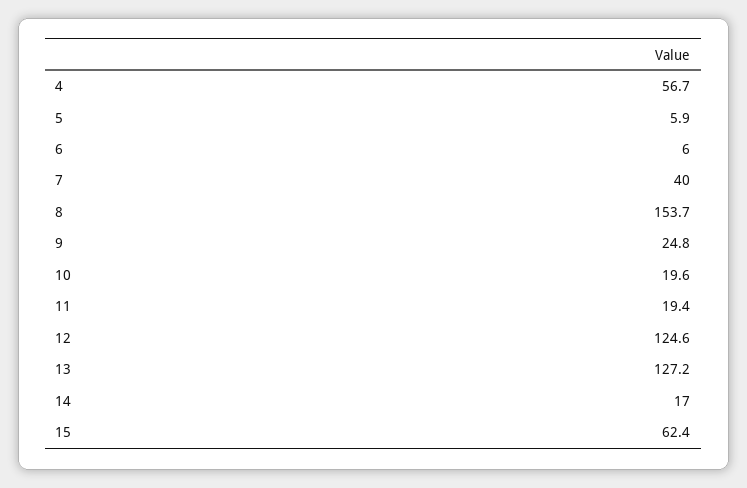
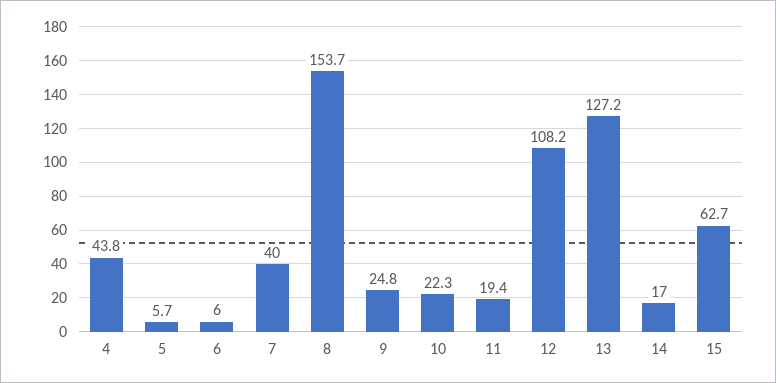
  {
-   "4": 56.7,
+   "4": 43.8,
-   "5": 5.9,
+   "5": 5.7,
    "6": 6,
    "7": 40,
    "8": 153.7,
    "9": 24.8,
-   "10": 19.6,
+   "10": 22.3,
    "11": 19.4,
-   "12": 124.6,
+   "12": 108.2,
    "13": 127.2,
    "14": 17,
-   "15": 62.4
+   "15": 62.7
  }

